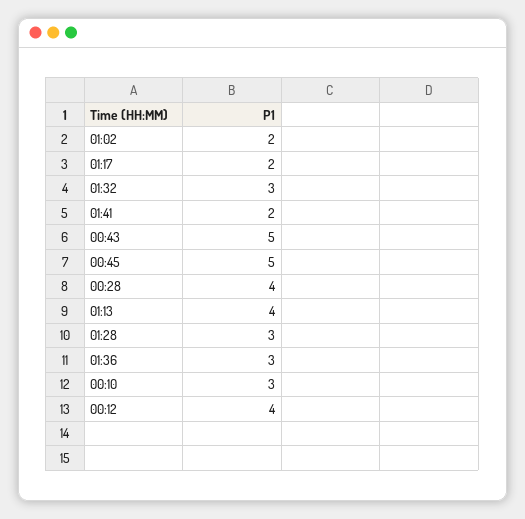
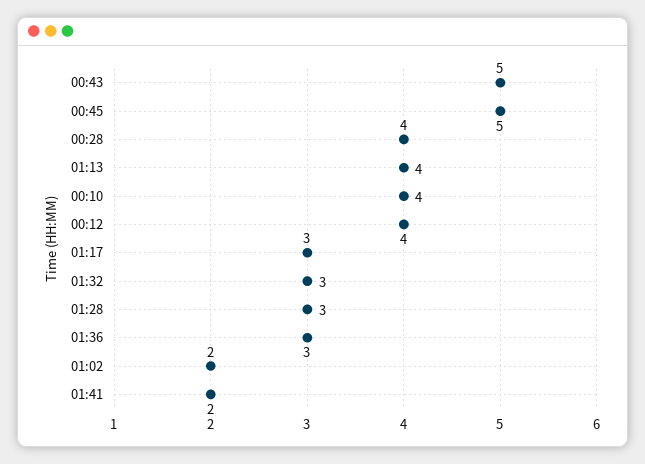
  {
    "01:02": 2,
-   "01:17": 2,
+   "01:17": 3,
    "01:32": 3,
    "01:41": 2,
    "00:43": 5,
    "00:45": 5,
    "00:28": 4,
    "01:13": 4,
    "01:28": 3,
    "01:36": 3,
-   "00:10": 3,
+   "00:10": 4,
    "00:12": 4
  }

